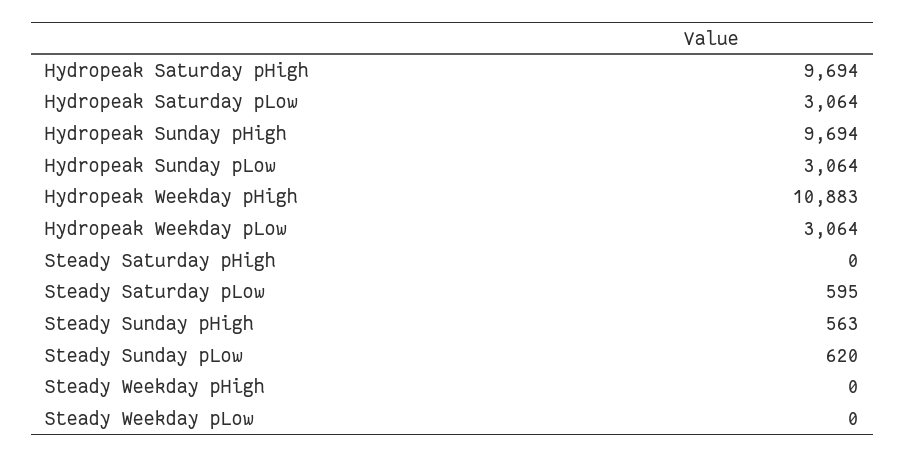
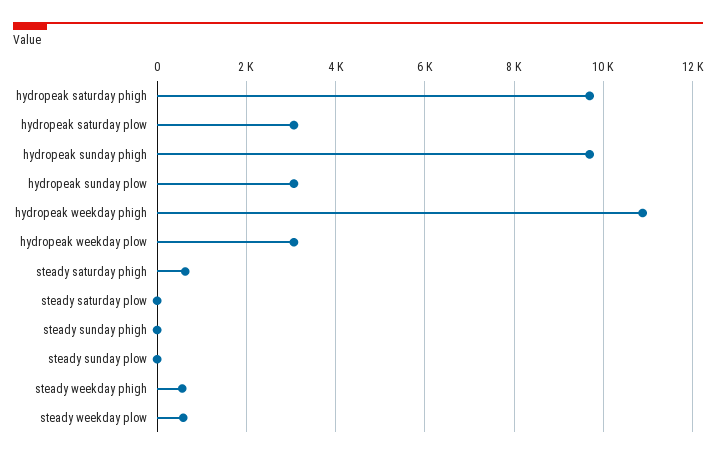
  {
    "Hydropeak Saturday pHigh": 9694,
    "Hydropeak Saturday pLow": 3064,
    "Hydropeak Sunday pHigh": 9694,
    "Hydropeak Sunday pLow": 3064,
    "Hydropeak Weekday pHigh": 10883,
    "Hydropeak Weekday pLow": 3064,
-   "Steady Saturday pHigh": 0,
+   "Steady Saturday pHigh": 600,
-   "Steady Saturday pLow": 595,
+   "Steady Saturday pLow": 0,
-   "Steady Sunday pHigh": 563,
+   "Steady Sunday pHigh": 0,
-   "Steady Sunday pLow": 620,
+   "Steady Sunday pLow": 0,
-   "Steady Weekday pHigh": 0,
+   "Steady Weekday pHigh": 600,
-   "Steady Weekday pLow": 0
+   "Steady Weekday pLow": 600
  }

